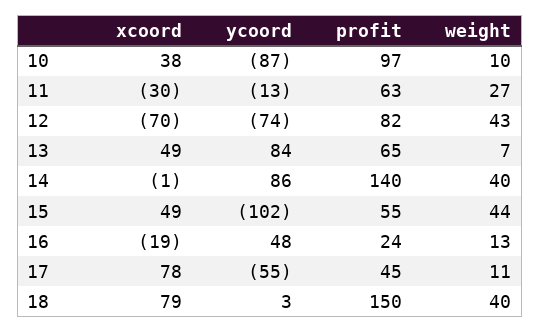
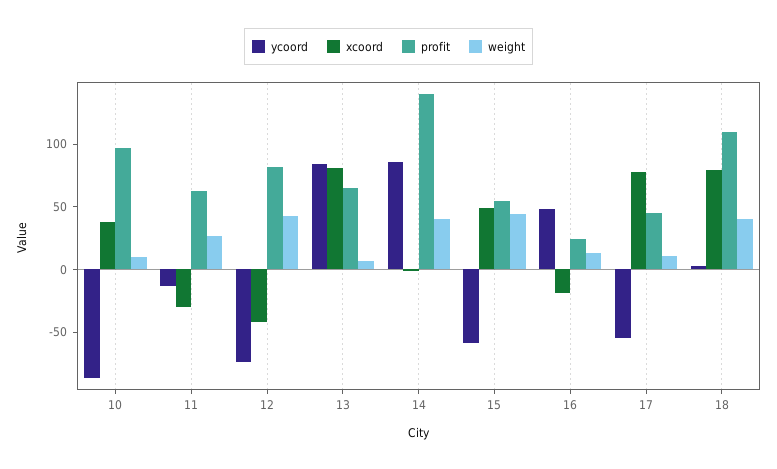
  {
    "xcoord": {
      "10": 38,
      "11": -30,
-     "12": -70,
+     "12": -40,
-     "13": 49,
+     "13": 80,
      "14": -1,
      "15": 49,
      "16": -19,
      "17": 78,
      "18": 79
    },
    "ycoord": {
      "10": -87,
      "11": -13,
      "12": -74,
      "13": 84,
      "14": 86,
-     "15": -102,
+     "15": -60,
      "16": 48,
      "17": -55,
      "18": 3
    },
    "profit": {
      "10": 97,
      "11": 63,
      "12": 82,
      "13": 65,
      "14": 140,
      "15": 55,
      "16": 24,
      "17": 45,
-     "18": 150
+     "18": 110
    },
    "weight": {
      "10": 10,
      "11": 27,
      "12": 43,
      "13": 7,
      "14": 40,
      "15": 44,
      "16": 13,
      "17": 11,
      "18": 40
    }
  }

